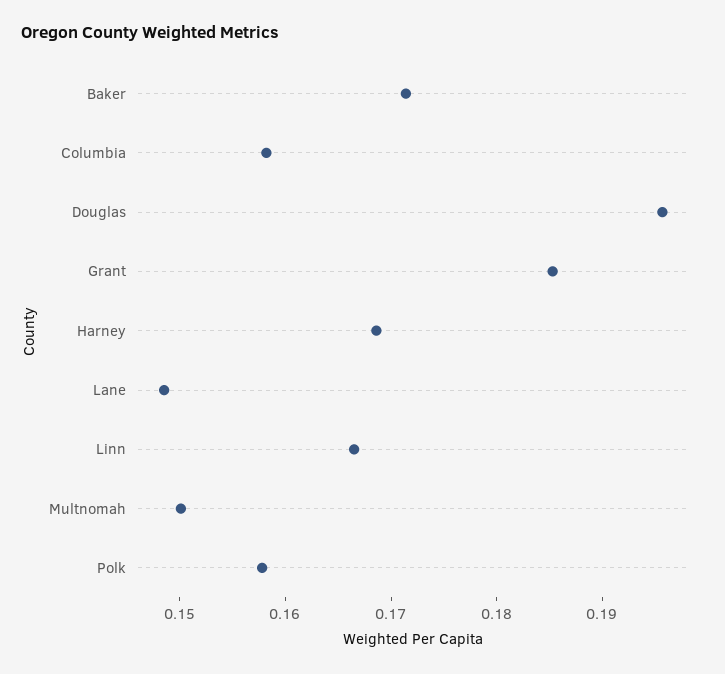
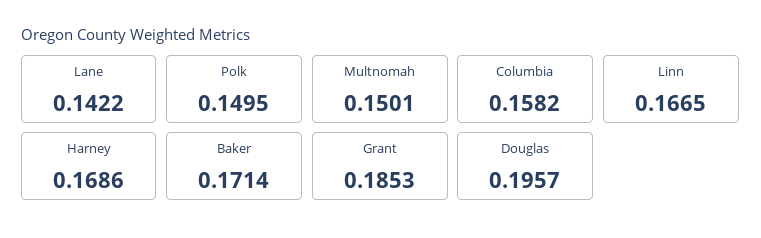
  {
    "Baker": 0.1714,
    "Columbia": 0.1582,
    "Douglas": 0.1957,
    "Grant": 0.1853,
    "Harney": 0.1686,
-   "Lane": 0.148,
+   "Lane": 0.1422,
    "Linn": 0.1665,
    "Multnomah": 0.1501,
-   "Polk": 0.158
+   "Polk": 0.1495
  }

